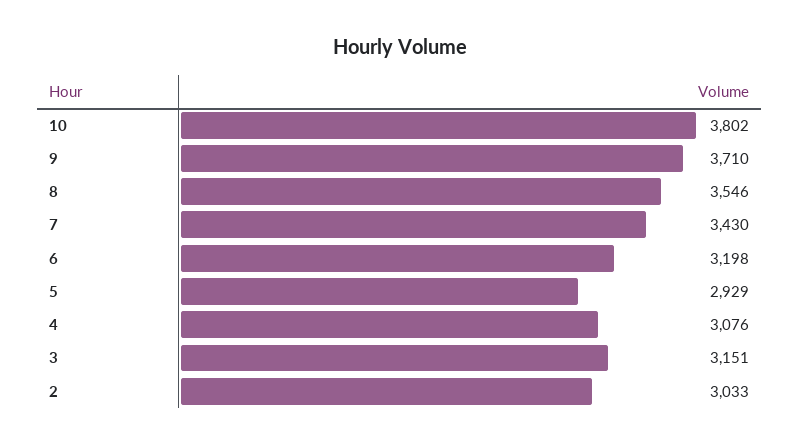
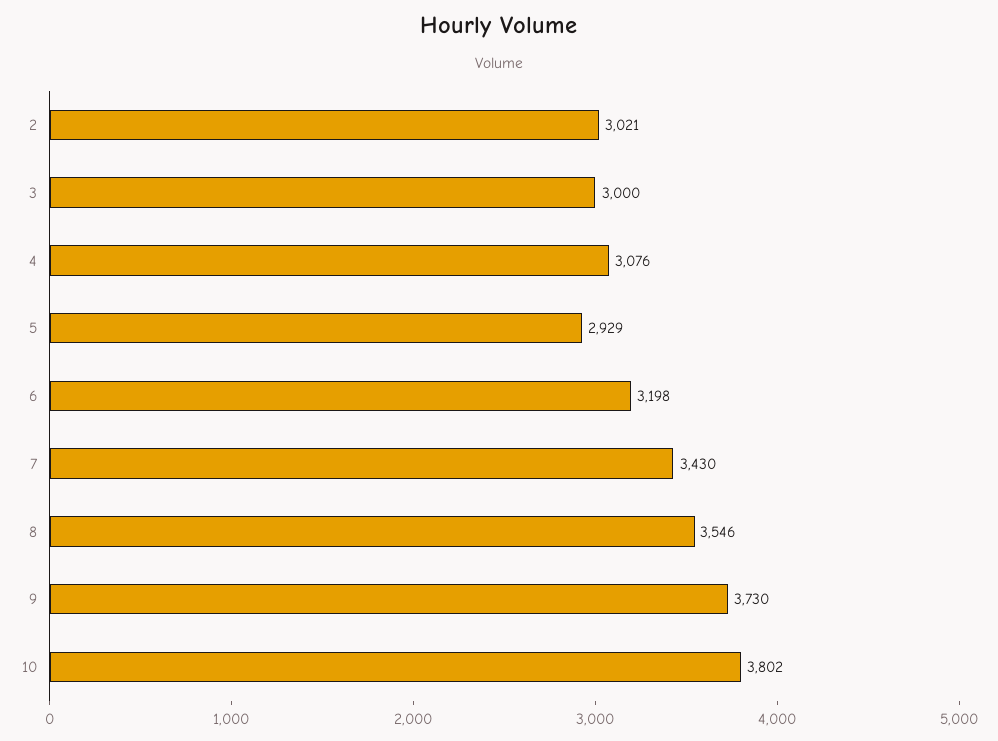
  {
    "10": 3802,
-   "9": 3710,
+   "9": 3730,
    "8": 3546,
    "7": 3430,
    "6": 3198,
    "5": 2929,
    "4": 3076,
-   "3": 3151,
+   "3": 3000,
-   "2": 3033
+   "2": 3021
  }

